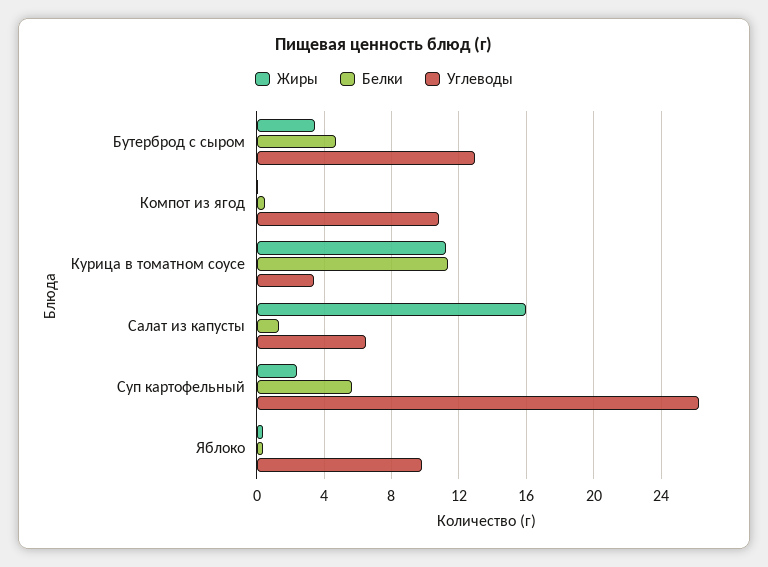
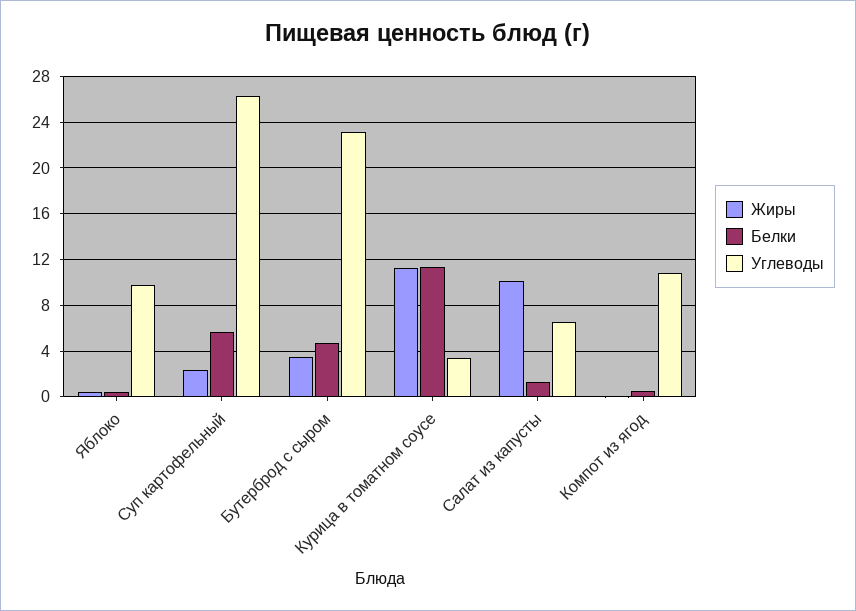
  {
    "Жиры": {
      "Бутерброд с сыром": 3.5,
      "Компот из ягод": 0,
      "Курица в томатном соусе": 11.5,
-     "Салат из капусты": 16,
+     "Салат из капусты": 10,
      "Суп картофельный": 2.5,
      "Яблоко": 0.5
    },
    "Белки": {
      "Бутерброд с сыром": 4.5,
      "Компот из ягод": 0.5,
      "Курица в томатном соусе": 11.5,
      "Салат из капусты": 1.5,
      "Суп картофельный": 5.5,
      "Яблоко": 0.5
    },
    "Углеводы": {
-     "Бутерброд с сыром": 13,
+     "Бутерброд с сыром": 23,
      "Компот из ягод": 11,
      "Курица в томатном соусе": 3.5,
      "Салат из капусты": 6.5,
      "Суп картофельный": 26.5,
      "Яблоко": 10
    }
  }

